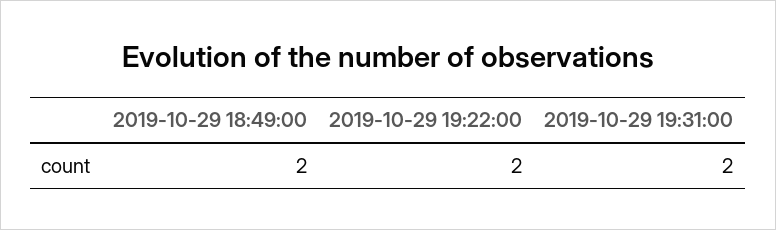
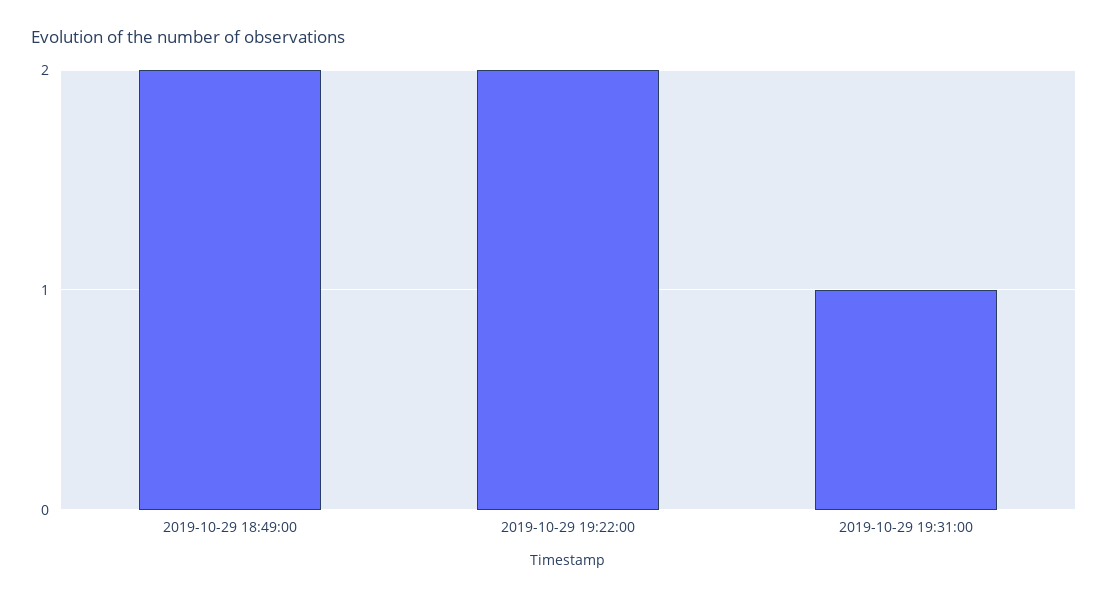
  {
    "2019-10-29 18:49:00": 2,
    "2019-10-29 19:22:00": 2,
-   "2019-10-29 19:31:00": 2
+   "2019-10-29 19:31:00": 1
  }

